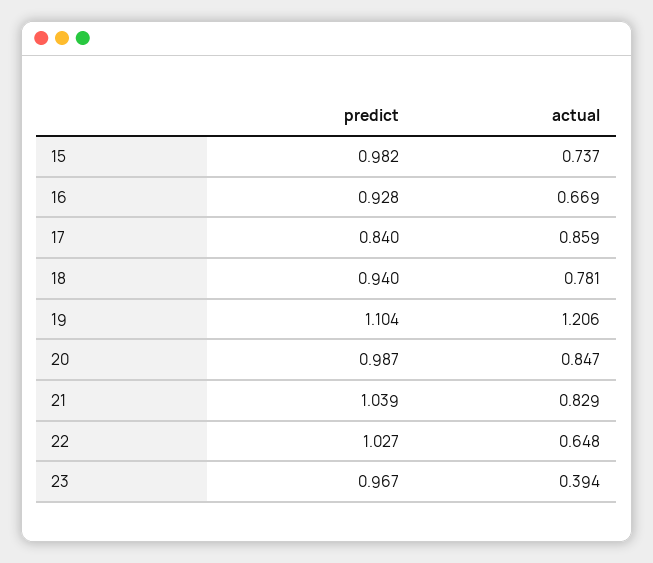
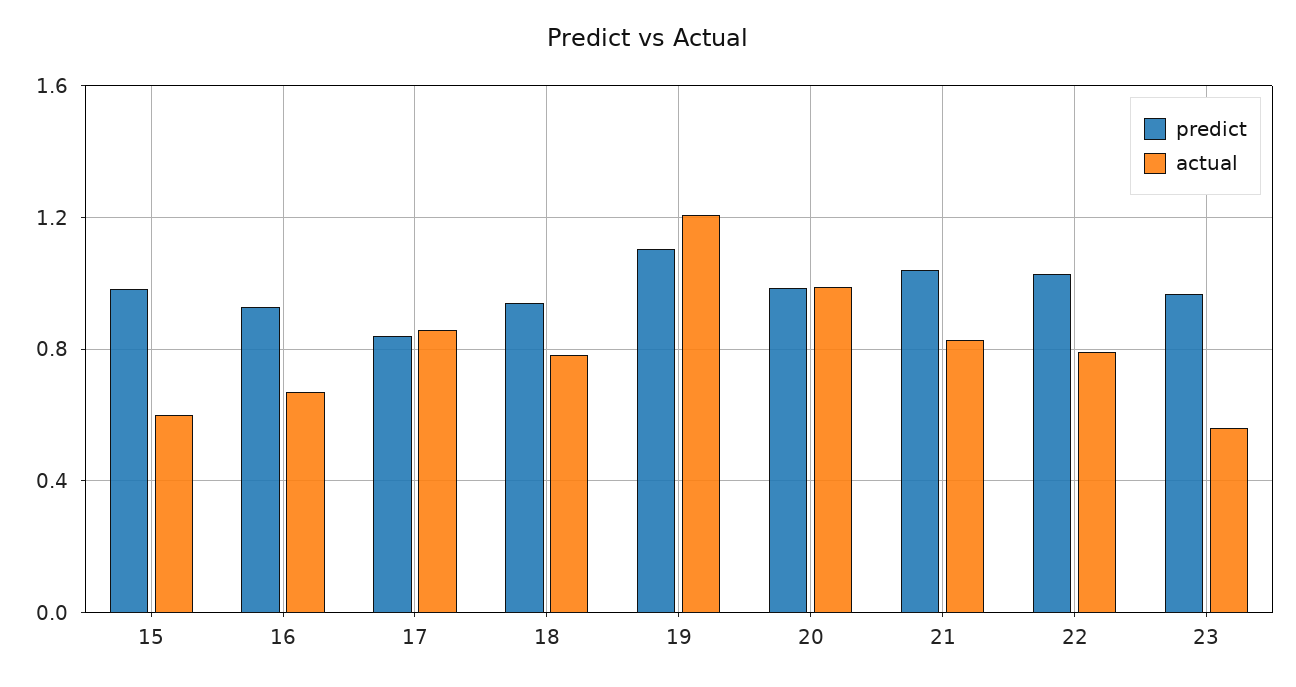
  {
    "predict": {
      "15": 0.982,
      "16": 0.928,
      "17": 0.84,
      "18": 0.94,
      "19": 1.104,
      "20": 0.987,
      "21": 1.039,
      "22": 1.027,
      "23": 0.967
    },
    "actual": {
-     "15": 0.737,
+     "15": 0.6,
      "16": 0.669,
      "17": 0.859,
      "18": 0.781,
      "19": 1.206,
-     "20": 0.847,
+     "20": 1,
      "21": 0.829,
-     "22": 0.648,
+     "22": 0.8,
-     "23": 0.394
+     "23": 0.55
    }
  }

